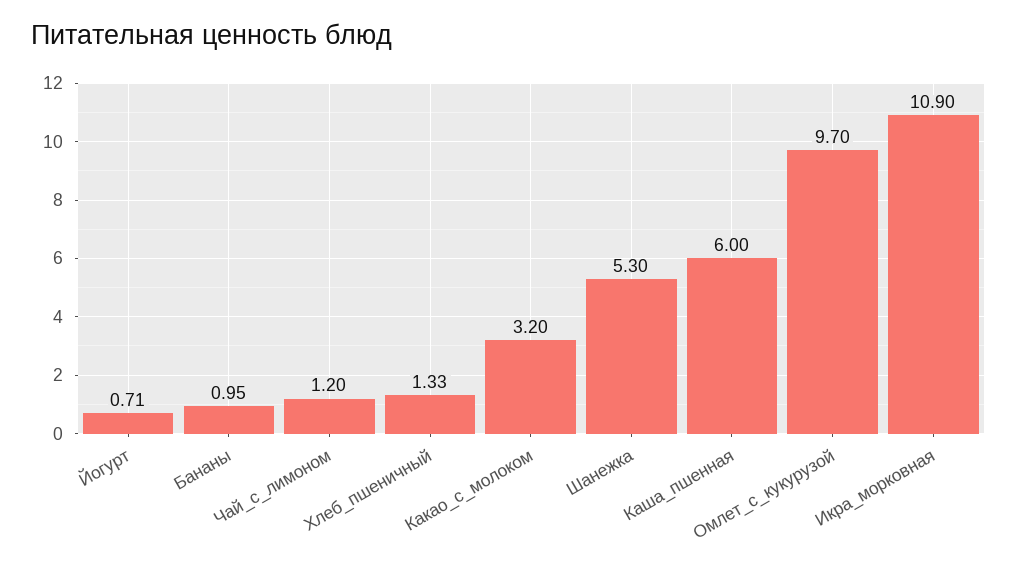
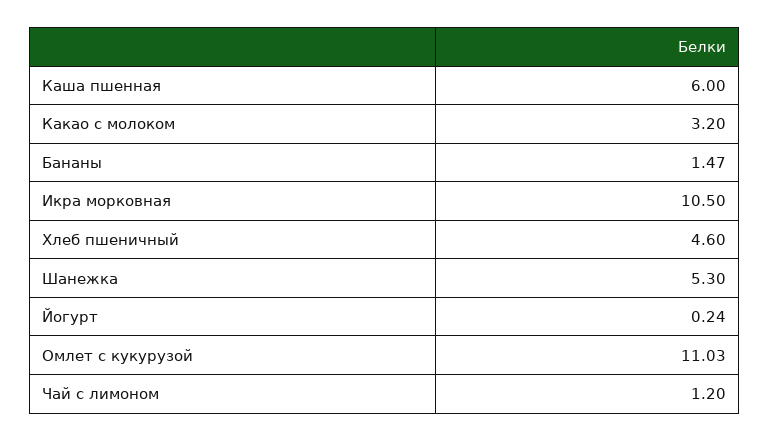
  {
-   "Йогурт": 0.71,
+   "Йогурт": 0.24,
-   "Бананы": 0.95,
+   "Бананы": 1.47,
    "Чай_с_лимоном": 1.2,
-   "Хлеб_пшеничный": 1.33,
+   "Хлеб_пшеничный": 4.6,
    "Какао_с_молоком": 3.2,
    "Шанежка": 5.3,
    "Каша_пшенная": 6,
-   "Омлет_с_кукурузой": 9.7,
+   "Омлет_с_кукурузой": 11.03,
-   "Икра_морковная": 10.9
+   "Икра_морковная": 10.5
  }

